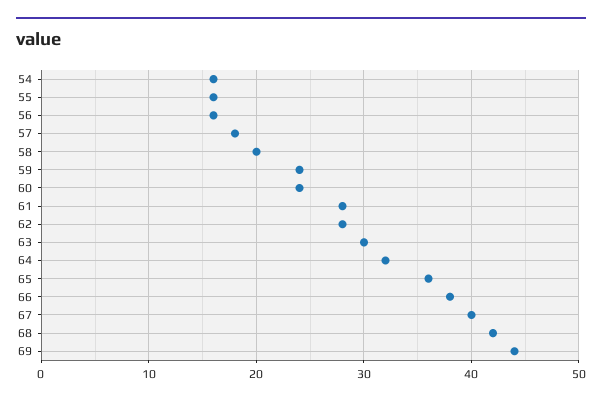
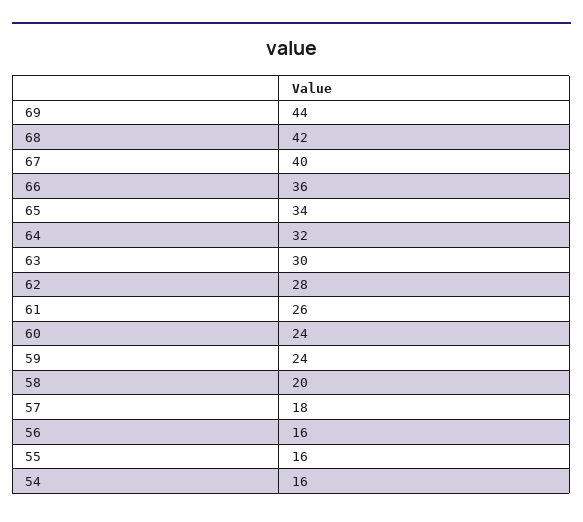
  {
    "54": 16,
    "55": 16,
    "56": 16,
    "57": 18,
    "58": 20,
    "59": 24,
    "60": 24,
-   "61": 28,
+   "61": 26,
    "62": 28,
    "63": 30,
    "64": 32,
-   "65": 36,
+   "65": 34,
-   "66": 38,
+   "66": 36,
    "67": 40,
    "68": 42,
    "69": 44
  }

